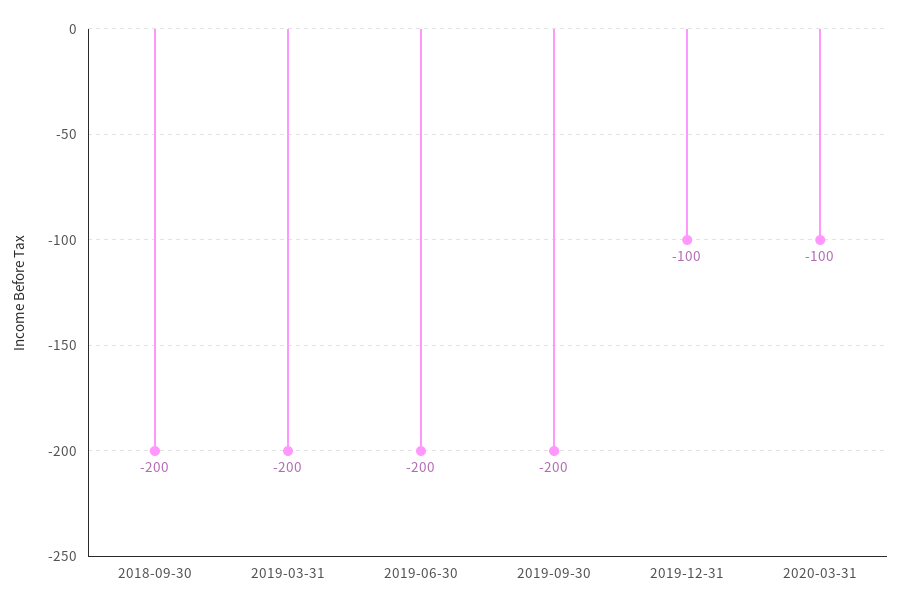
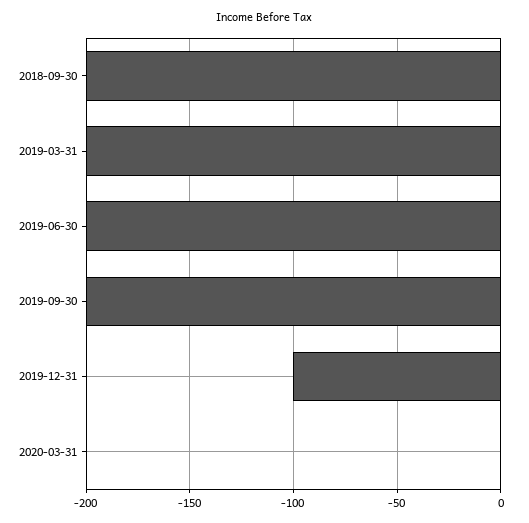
  {
    "2018-09-30": -200,
    "2019-03-31": -200,
    "2019-06-30": -200,
    "2019-09-30": -200,
    "2019-12-31": -100,
-   "2020-03-31": -100
+   "2020-03-31": 0
  }

